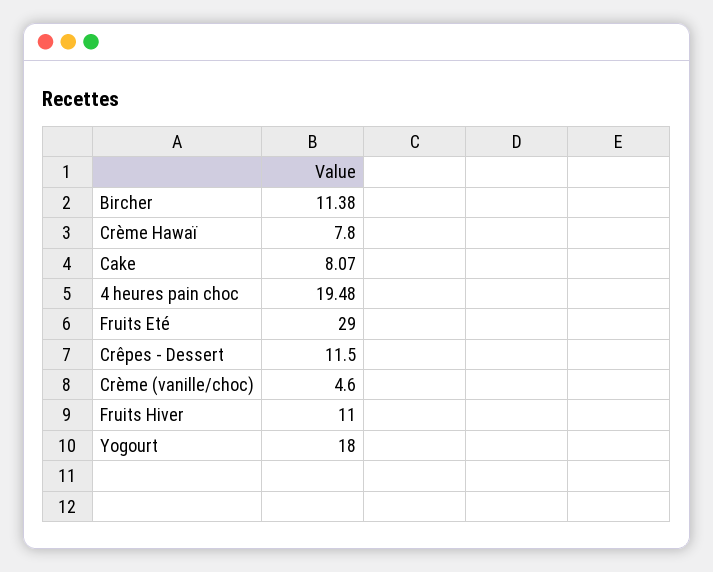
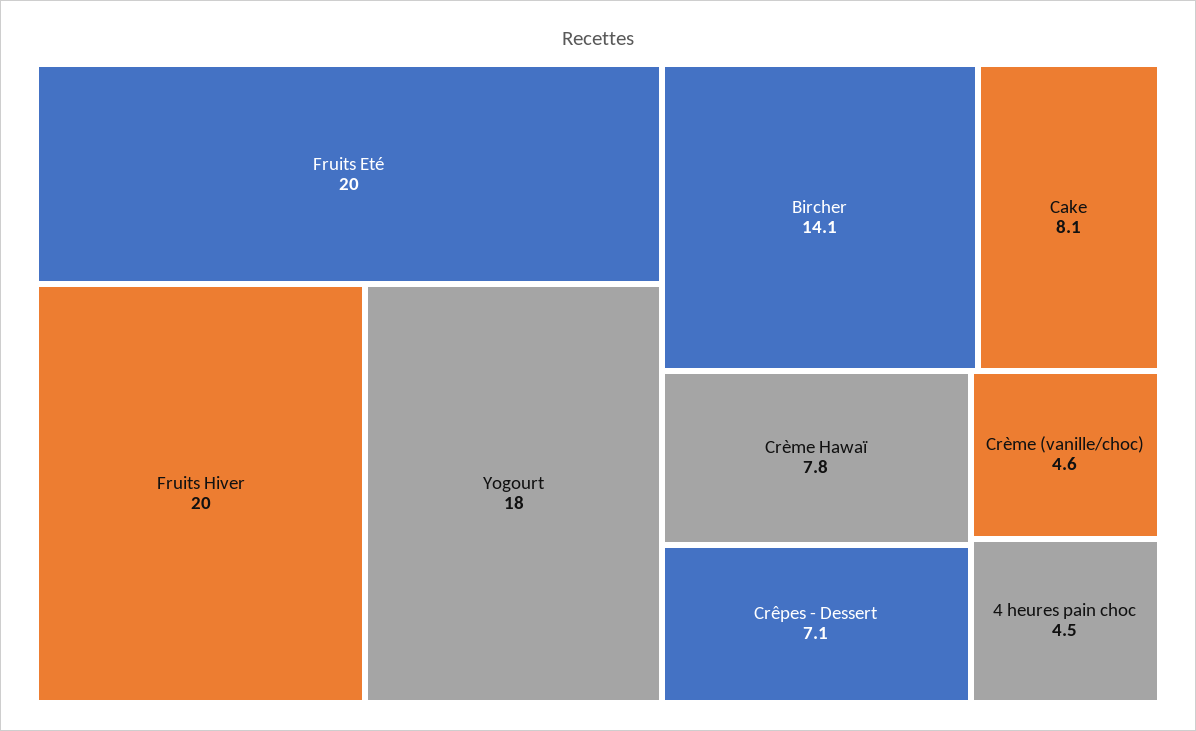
  {
-   "Bircher": 11.38,
+   "Bircher": 14.1,
    "Crème Hawaï": 7.8,
    "Cake": 8.07,
-   "4 heures pain choc": 19.48,
+   "4 heures pain choc": 4.5,
-   "Fruits Eté": 29,
+   "Fruits Eté": 20,
-   "Crêpes - Dessert": 11.5,
+   "Crêpes - Dessert": 7.1,
    "Crème (vanille/choc)": 4.6,
-   "Fruits Hiver": 11,
+   "Fruits Hiver": 20,
    "Yogourt": 18
  }

